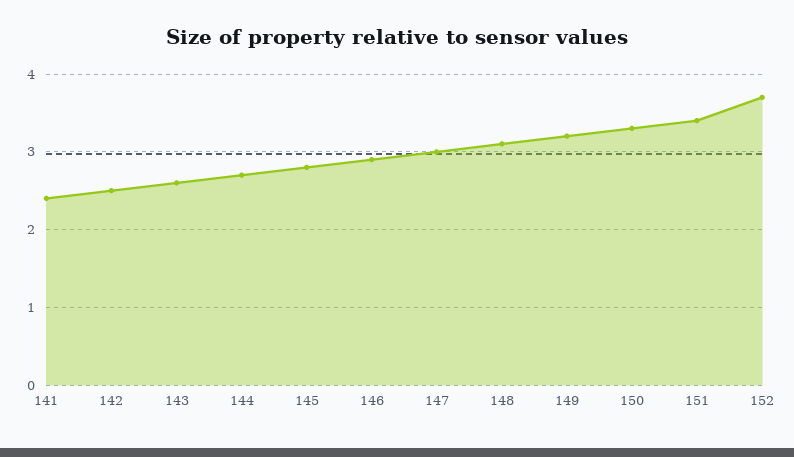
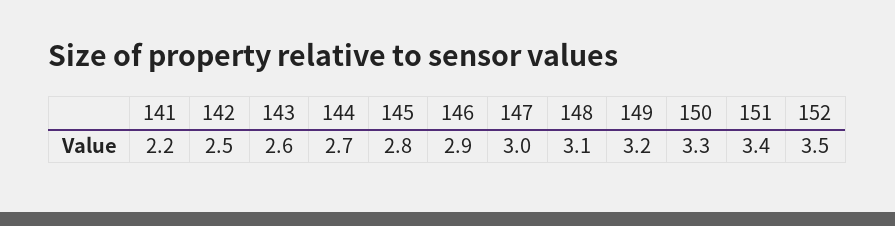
  {
-   "141": 2.4,
+   "141": 2.2,
    "142": 2.5,
    "143": 2.6,
    "144": 2.7,
    "145": 2.8,
    "146": 2.9,
    "147": 3,
    "148": 3.1,
    "149": 3.2,
    "150": 3.3,
    "151": 3.4,
-   "152": 3.7
+   "152": 3.5
  }

